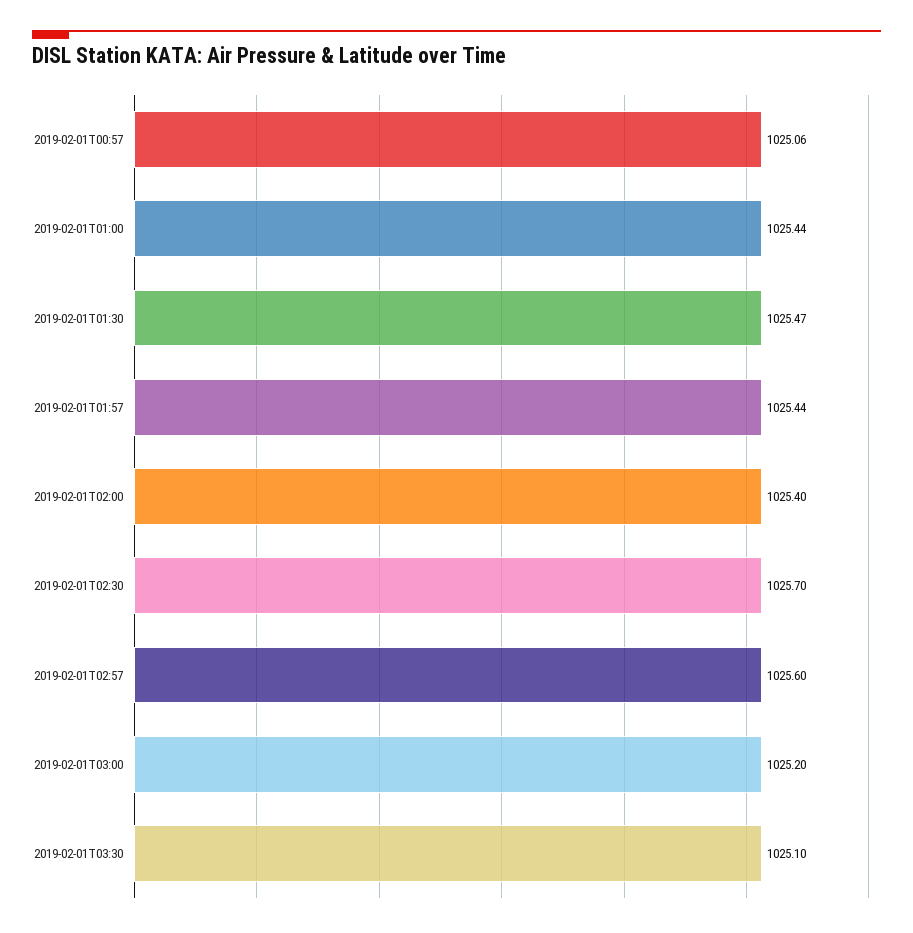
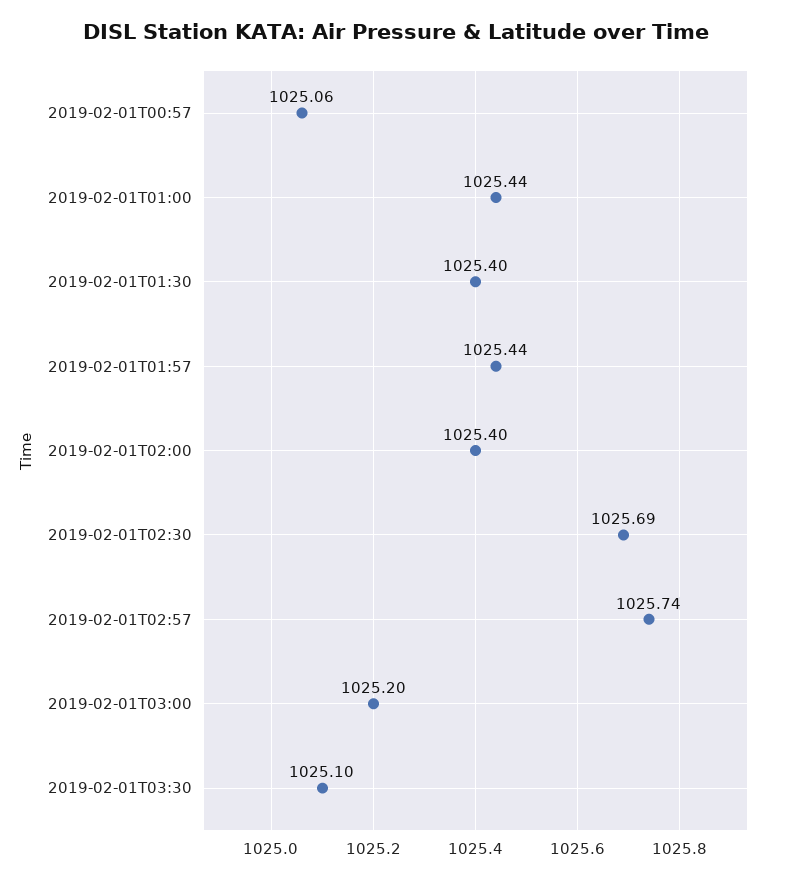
  {
    "2019-02-01T00:57": 1025.06,
    "2019-02-01T01:00": 1025.44,
-   "2019-02-01T01:30": 1025.47,
+   "2019-02-01T01:30": 1025.4,
    "2019-02-01T01:57": 1025.44,
    "2019-02-01T02:00": 1025.4,
-   "2019-02-01T02:30": 1025.7,
+   "2019-02-01T02:30": 1025.69,
-   "2019-02-01T02:57": 1025.6,
+   "2019-02-01T02:57": 1025.74,
    "2019-02-01T03:00": 1025.2,
    "2019-02-01T03:30": 1025.1
  }

